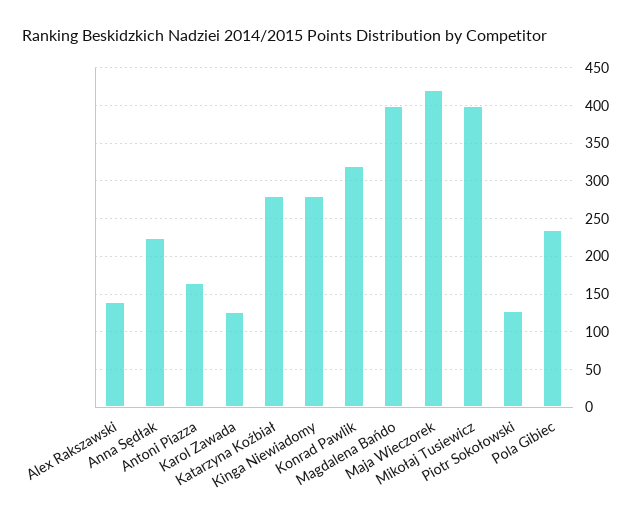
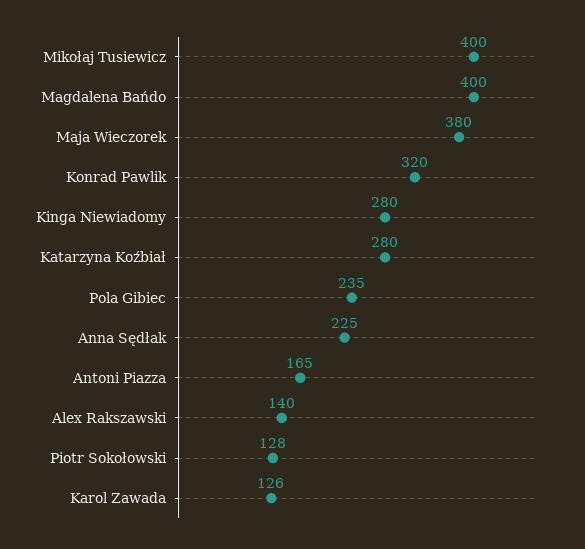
  {
    "Alex Rakszawski": 140,
    "Anna Sędłak": 225,
    "Antoni Piazza": 165,
    "Karol Zawada": 126,
    "Katarzyna Koźbiał": 280,
    "Kinga Niewiadomy": 280,
    "Konrad Pawlik": 320,
    "Magdalena Bańdo": 400,
-   "Maja Wieczorek": 420,
+   "Maja Wieczorek": 380,
    "Mikołaj Tusiewicz": 400,
    "Piotr Sokołowski": 128,
    "Pola Gibiec": 235
  }

